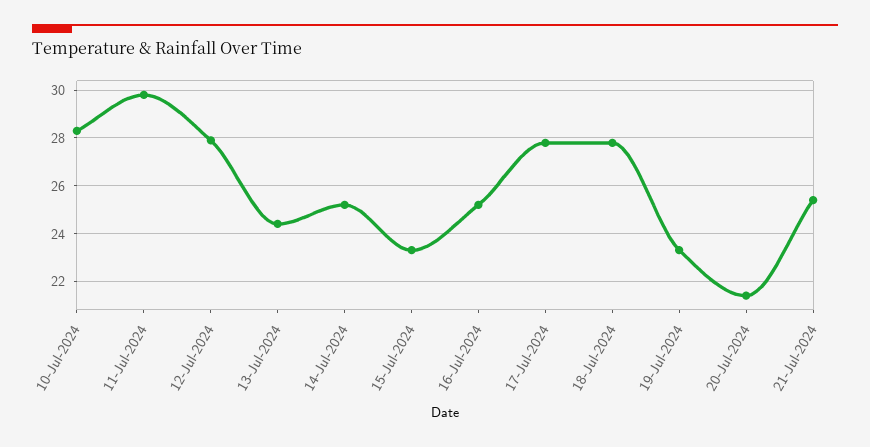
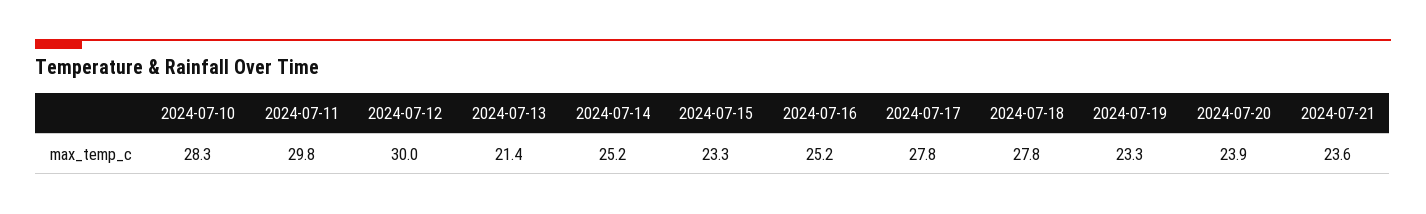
  {
    "10-Jul-2024": 28.3,
    "11-Jul-2024": 29.8,
-   "12-Jul-2024": 28,
+   "12-Jul-2024": 30,
-   "13-Jul-2024": 24.5,
+   "13-Jul-2024": 21.4,
    "14-Jul-2024": 25.2,
    "15-Jul-2024": 23.3,
    "16-Jul-2024": 25.2,
    "17-Jul-2024": 27.8,
    "18-Jul-2024": 27.8,
    "19-Jul-2024": 23.3,
-   "20-Jul-2024": 21.5,
+   "20-Jul-2024": 23.9,
-   "21-Jul-2024": 25.5
+   "21-Jul-2024": 23.6
  }

